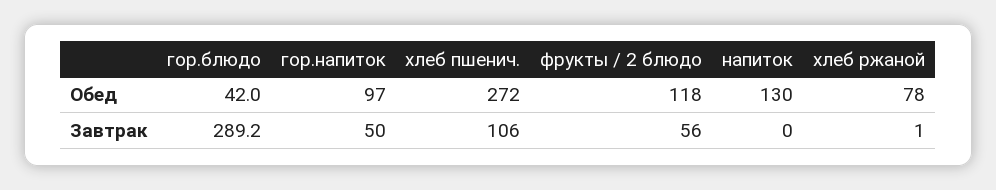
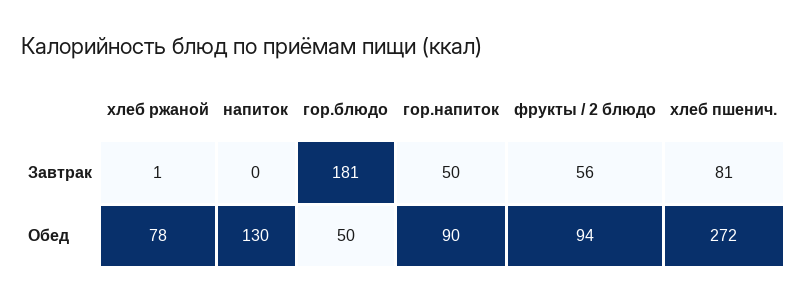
  {
    "гор.блюдо": {
-     "Обед": 42,
+     "Обед": 50,
-     "Завтрак": 289.2
+     "Завтрак": 181
    },
    "гор.напиток": {
-     "Обед": 97,
+     "Обед": 90,
      "Завтрак": 50
    },
    "хлеб пшенич.": {
      "Обед": 272,
-     "Завтрак": 106
+     "Завтрак": 81
    },
    "фрукты / 2 блюдо": {
-     "Обед": 118,
+     "Обед": 94,
      "Завтрак": 56
    },
    "напиток": {
      "Обед": 130,
      "Завтрак": 0
    },
    "хлеб ржаной": {
      "Обед": 78,
      "Завтрак": 1
    }
  }

